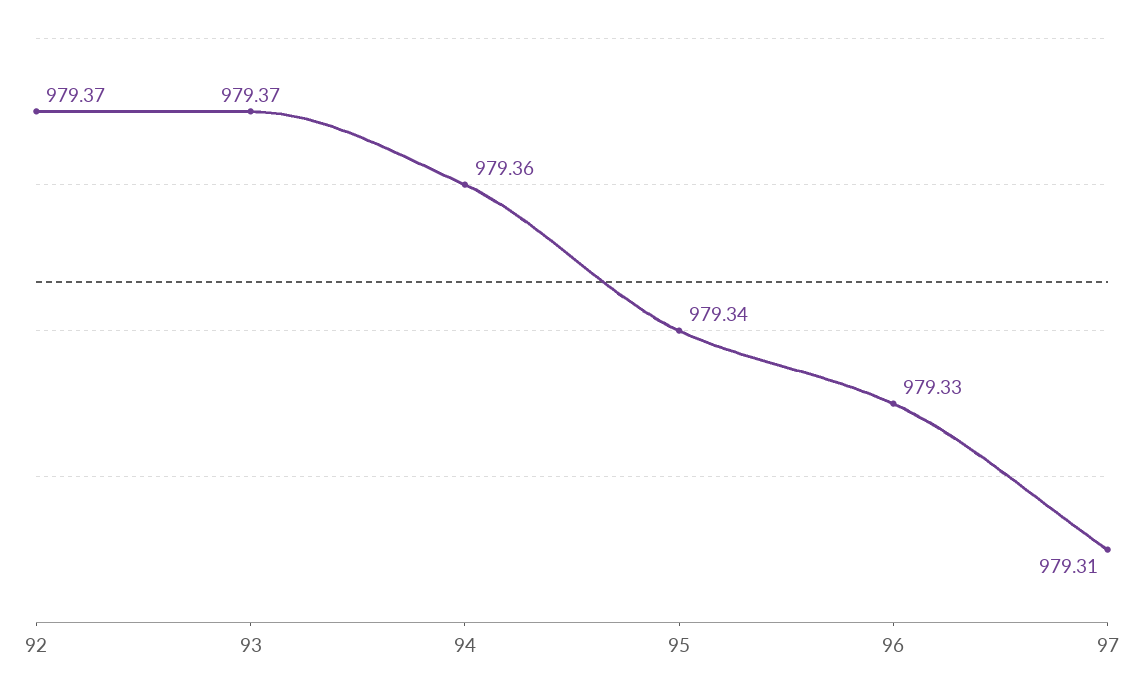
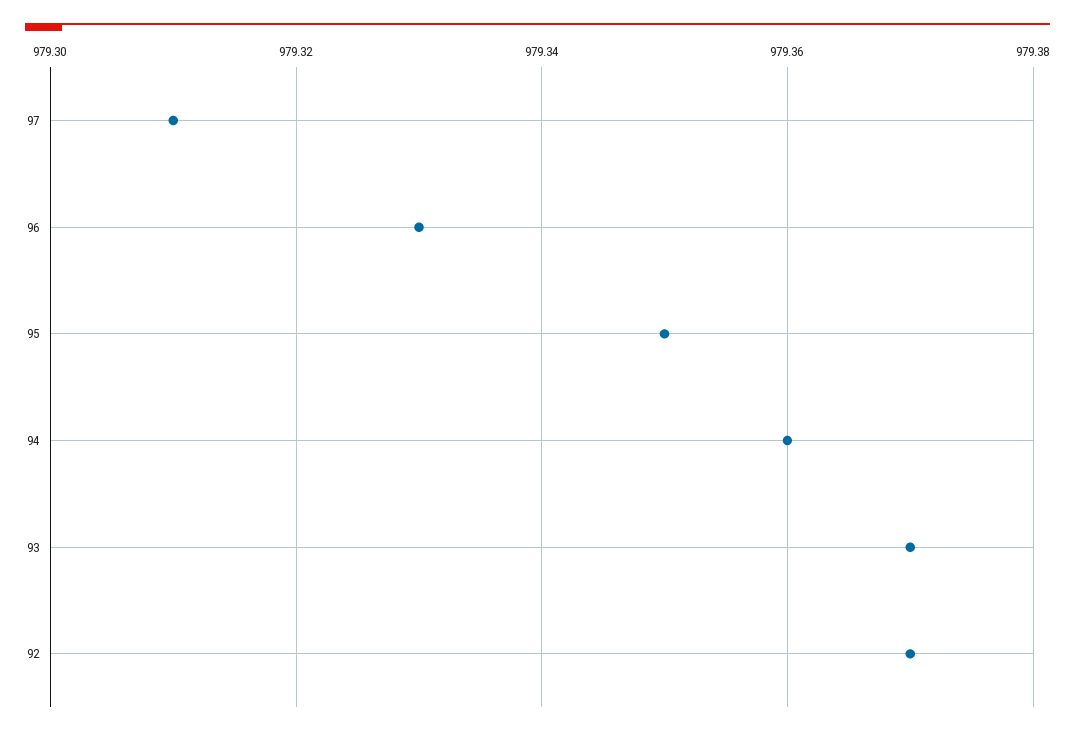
  {
    "92": 979.37,
    "93": 979.37,
    "94": 979.36,
-   "95": 979.34,
+   "95": 979.35,
    "96": 979.33,
    "97": 979.31
  }

